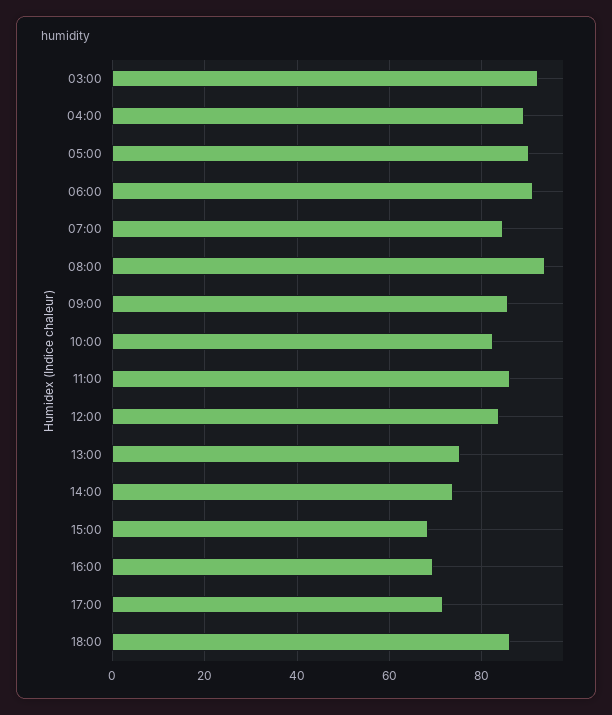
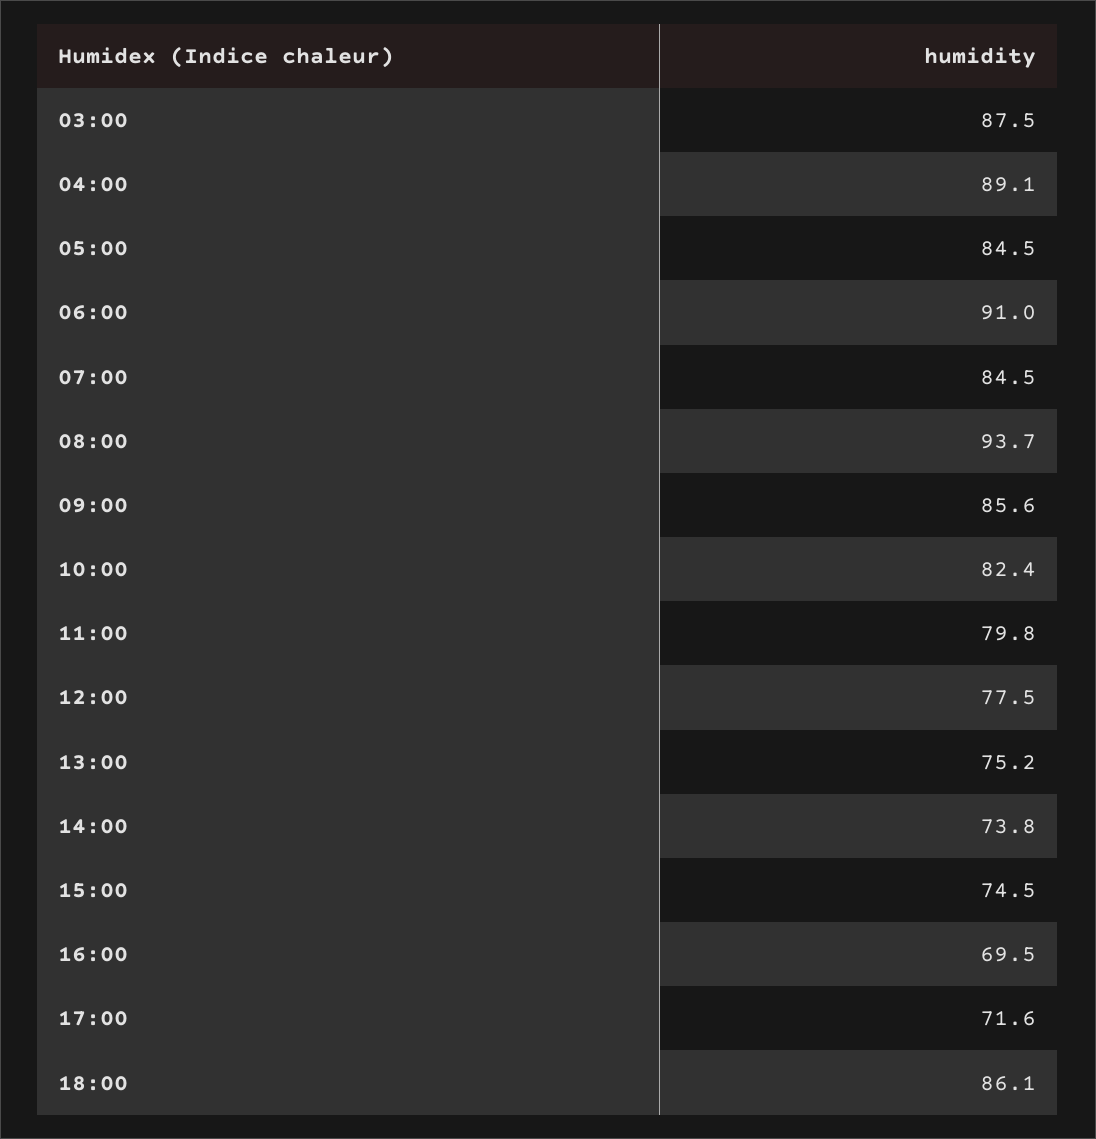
  {
-   "03:00": 92,
+   "03:00": 87.5,
    "04:00": 89.1,
-   "05:00": 90,
+   "05:00": 84.5,
    "06:00": 91,
    "07:00": 84.5,
    "08:00": 93.7,
    "09:00": 85.6,
    "10:00": 82.4,
-   "11:00": 86,
+   "11:00": 79.8,
-   "12:00": 84,
+   "12:00": 77.5,
    "13:00": 75.2,
    "14:00": 73.8,
-   "15:00": 68,
+   "15:00": 74.5,
    "16:00": 69.5,
    "17:00": 71.6,
    "18:00": 86.1
  }

